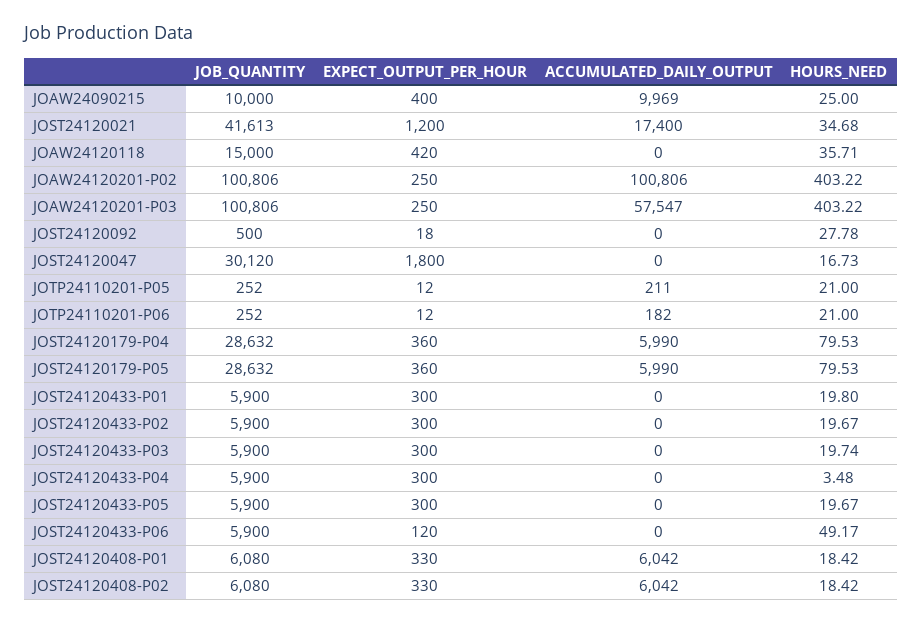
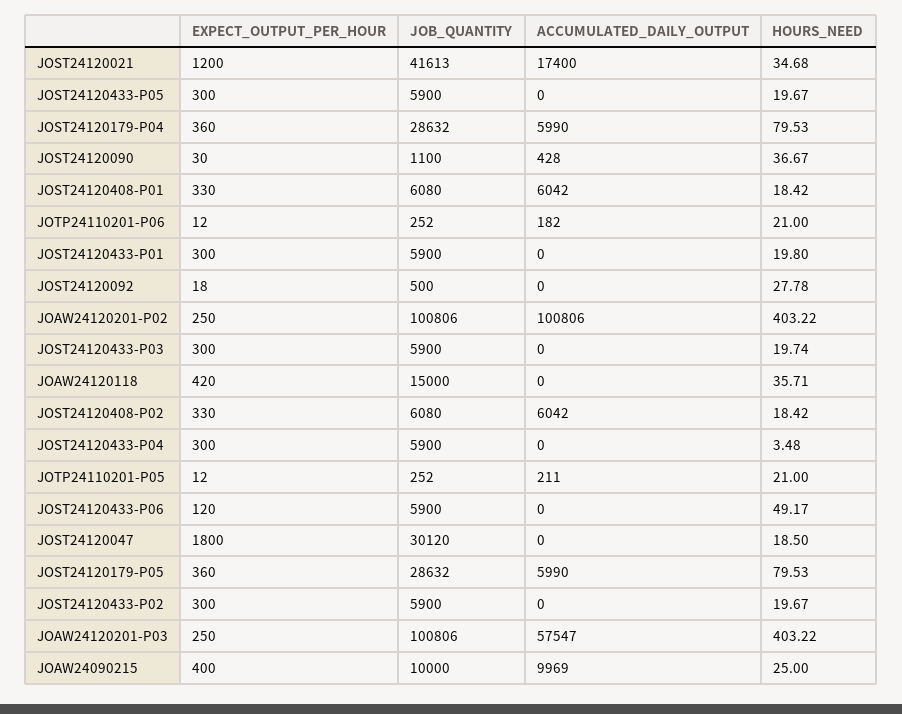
  {
    "JOB_QUANTITY": {
      "JOAW24090215": 10000,
      "JOST24120021": 41613,
      "JOAW24120118": 15000,
      "JOAW24120201-P02": 100806,
      "JOAW24120201-P03": 100806,
      "JOST24120092": 500,
      "JOST24120047": 30120,
      "JOTP24110201-P05": 252,
      "JOTP24110201-P06": 252,
      "JOST24120179-P04": 28632,
      "JOST24120179-P05": 28632,
      "JOST24120433-P01": 5900,
      "JOST24120433-P02": 5900,
      "JOST24120433-P03": 5900,
      "JOST24120433-P04": 5900,
      "JOST24120433-P05": 5900,
      "JOST24120433-P06": 5900,
      "JOST24120408-P01": 6080,
-     "JOST24120408-P02": 6080
+     "JOST24120408-P02": 6080,
+     "JOST24120090": 1100
    },
    "EXPECT_OUTPUT_PER_HOUR": {
      "JOAW24090215": 400,
      "JOST24120021": 1200,
      "JOAW24120118": 420,
      "JOAW24120201-P02": 250,
      "JOAW24120201-P03": 250,
      "JOST24120092": 18,
      "JOST24120047": 1800,
      "JOTP24110201-P05": 12,
      "JOTP24110201-P06": 12,
      "JOST24120179-P04": 360,
      "JOST24120179-P05": 360,
      "JOST24120433-P01": 300,
      "JOST24120433-P02": 300,
      "JOST24120433-P03": 300,
      "JOST24120433-P04": 300,
      "JOST24120433-P05": 300,
      "JOST24120433-P06": 120,
      "JOST24120408-P01": 330,
-     "JOST24120408-P02": 330
+     "JOST24120408-P02": 330,
+     "JOST24120090": 30
    },
    "ACCUMULATED_DAILY_OUTPUT": {
      "JOAW24090215": 9969,
      "JOST24120021": 17400,
      "JOAW24120118": 0,
      "JOAW24120201-P02": 100806,
      "JOAW24120201-P03": 57547,
      "JOST24120092": 0,
      "JOST24120047": 0,
      "JOTP24110201-P05": 211,
      "JOTP24110201-P06": 182,
      "JOST24120179-P04": 5990,
      "JOST24120179-P05": 5990,
      "JOST24120433-P01": 0,
      "JOST24120433-P02": 0,
      "JOST24120433-P03": 0,
      "JOST24120433-P04": 0,
      "JOST24120433-P05": 0,
      "JOST24120433-P06": 0,
      "JOST24120408-P01": 6042,
-     "JOST24120408-P02": 6042
+     "JOST24120408-P02": 6042,
+     "JOST24120090": 428
    },
    "HOURS_NEED": {
      "JOAW24090215": 25,
      "JOST24120021": 34.68,
      "JOAW24120118": 35.71,
      "JOAW24120201-P02": 403.22,
      "JOAW24120201-P03": 403.22,
      "JOST24120092": 27.78,
-     "JOST24120047": 16.73,
+     "JOST24120047": 18.5,
      "JOTP24110201-P05": 21,
      "JOTP24110201-P06": 21,
      "JOST24120179-P04": 79.53,
      "JOST24120179-P05": 79.53,
      "JOST24120433-P01": 19.8,
      "JOST24120433-P02": 19.67,
      "JOST24120433-P03": 19.74,
      "JOST24120433-P04": 3.48,
      "JOST24120433-P05": 19.67,
      "JOST24120433-P06": 49.17,
      "JOST24120408-P01": 18.42,
-     "JOST24120408-P02": 18.42
+     "JOST24120408-P02": 18.42,
+     "JOST24120090": 36.67
    }
  }

